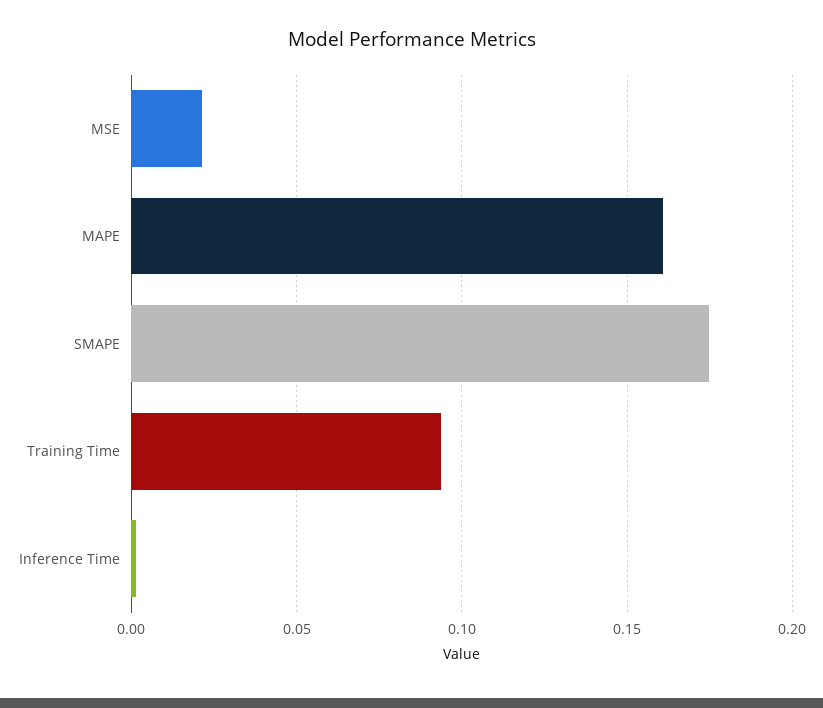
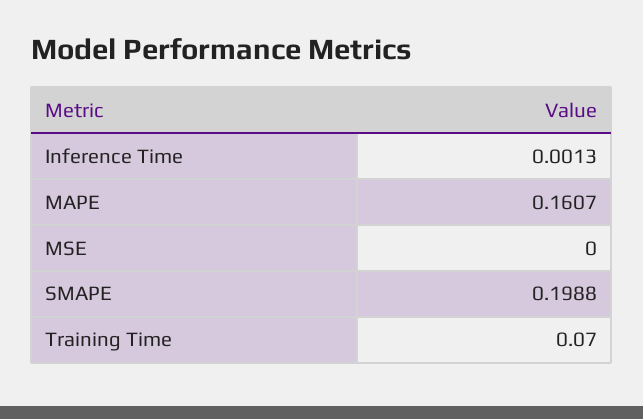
  {
-   "MSE": 0.02,
+   "MSE": 0,
    "MAPE": 0.1607,
-   "SMAPE": 0.175,
+   "SMAPE": 0.1988,
-   "Training Time": 0.095,
+   "Training Time": 0.07,
    "Inference Time": 0.0013
  }

